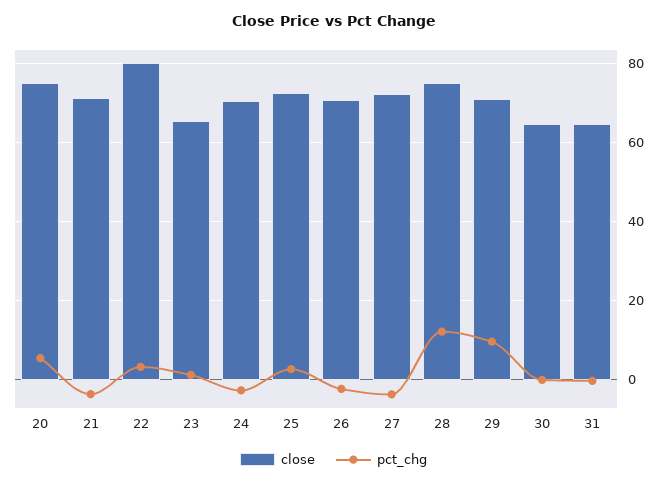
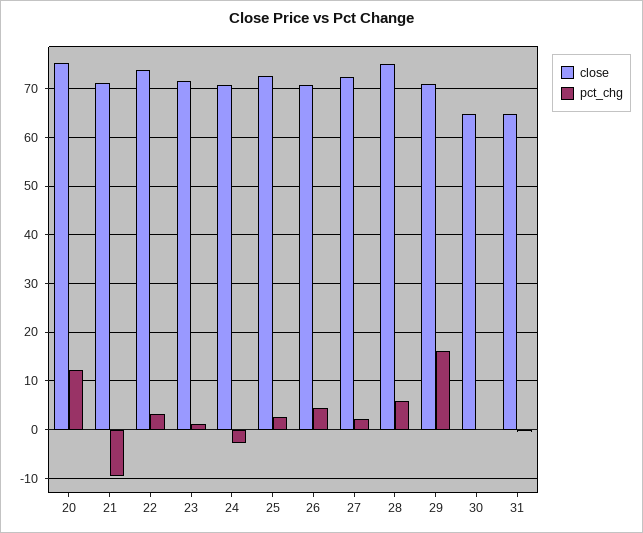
  {
    "close": {
      "20": 76,
      "21": 72,
-     "22": 80,
+     "22": 74,
-     "23": 66,
+     "23": 72,
      "24": 70,
      "25": 72,
      "26": 70,
      "27": 72,
      "28": 76,
      "29": 72,
      "30": 64,
      "31": 64
    },
    "pct_chg": {
-     "20": 6,
+     "20": 12,
-     "21": -4,
+     "21": -10,
      "22": 4,
      "23": 2,
      "24": -2,
      "25": 2,
-     "26": -2,
+     "26": 4,
-     "27": -4,
+     "27": 2,
-     "28": 12,
+     "28": 6,
-     "29": 10,
+     "29": 16,
      "30": 0,
      "31": 0
    }
  }

